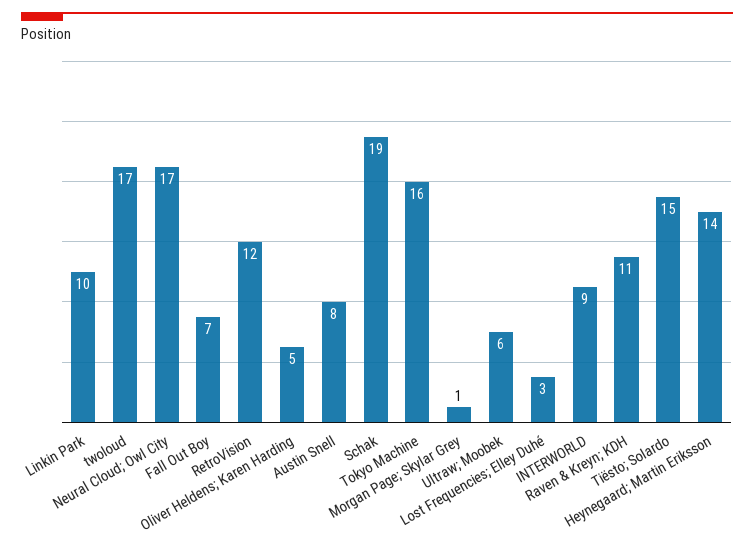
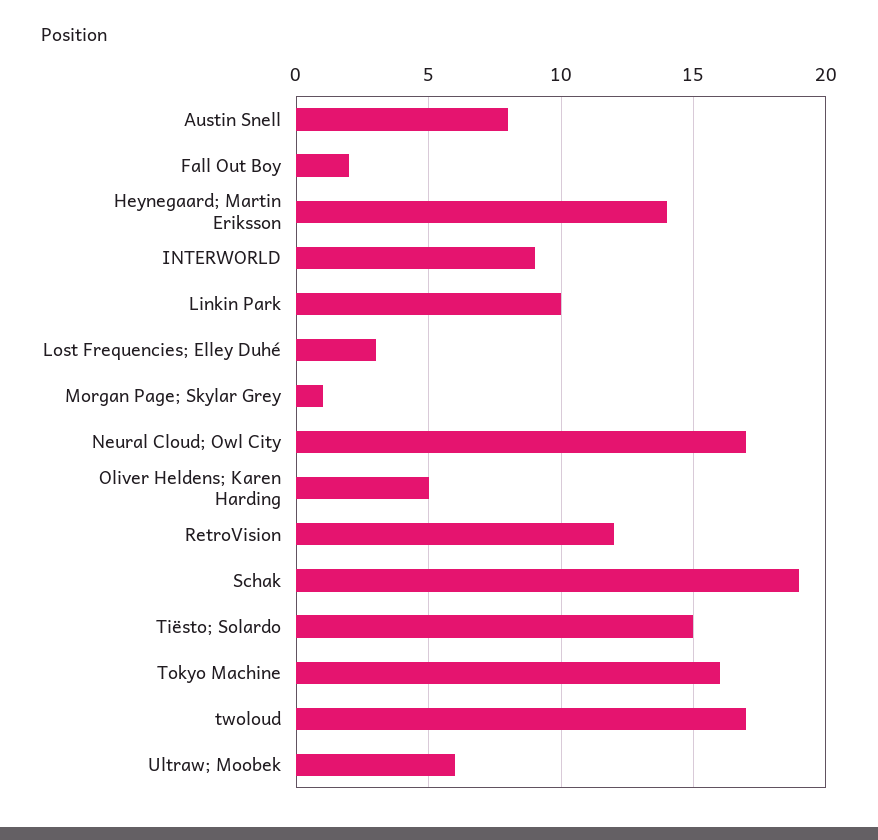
  {
    "Linkin Park": 10,
    "twoloud": 17,
    "Neural Cloud; Owl City": 17,
-   "Fall Out Boy": 7,
+   "Fall Out Boy": 2,
    "RetroVision": 12,
    "Oliver Heldens; Karen Harding": 5,
    "Austin Snell": 8,
    "Schak": 19,
    "Tokyo Machine": 16,
    "Morgan Page; Skylar Grey": 1,
    "Ultraw; Moobek": 6,
    "Lost Frequencies; Elley Duhé": 3,
    "INTERWORLD": 9,
-   "Raven & Kreyn; KDH": 11,
    "Tiësto; Solardo": 15,
    "Heynegaard; Martin Eriksson": 14
  }

